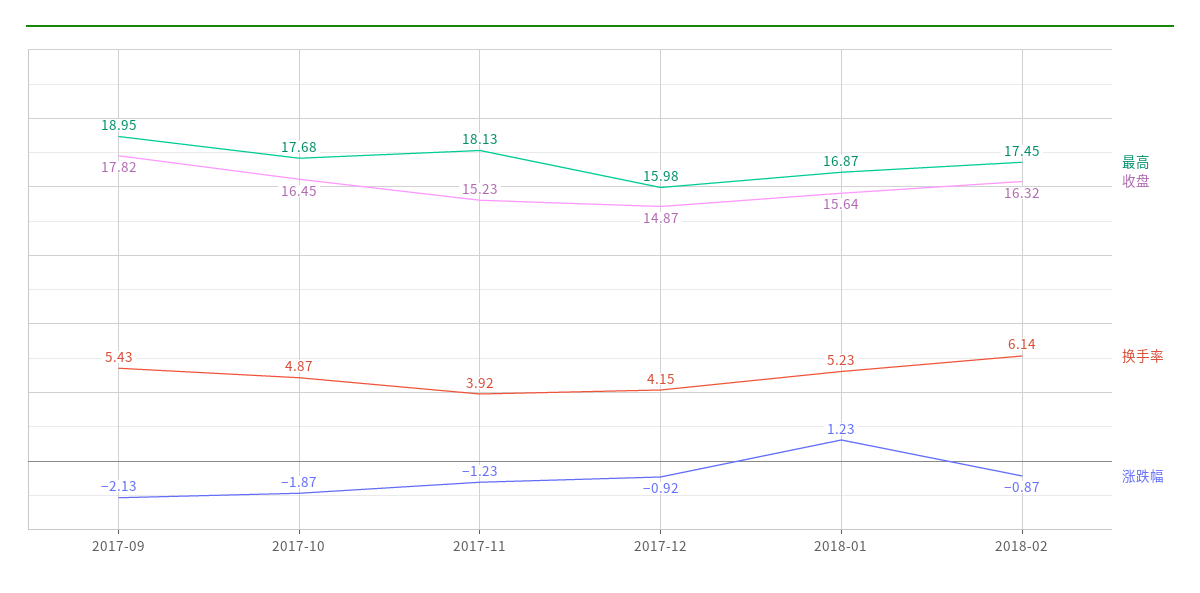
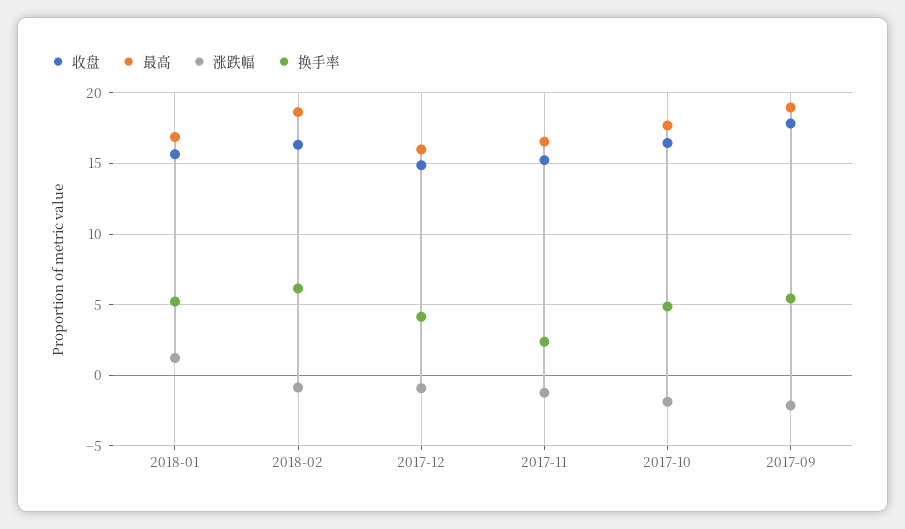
  {
    "最高": {
      "2017-09": 18.95,
      "2017-10": 17.68,
-     "2017-11": 18.13,
+     "2017-11": 16.5,
      "2017-12": 15.98,
      "2018-01": 16.87,
-     "2018-02": 17.45
+     "2018-02": 18.5
    },
    "收盘": {
      "2017-09": 17.82,
      "2017-10": 16.45,
      "2017-11": 15.23,
      "2017-12": 14.87,
      "2018-01": 15.64,
      "2018-02": 16.32
    },
    "换手率": {
      "2017-09": 5.43,
      "2017-10": 4.87,
-     "2017-11": 3.92,
+     "2017-11": 2.5,
      "2017-12": 4.15,
      "2018-01": 5.23,
      "2018-02": 6.14
    },
    "涨跌幅": {
      "2017-09": -2.13,
      "2017-10": -1.87,
      "2017-11": -1.23,
      "2017-12": -0.92,
      "2018-01": 1.23,
      "2018-02": -0.87
    }
  }

